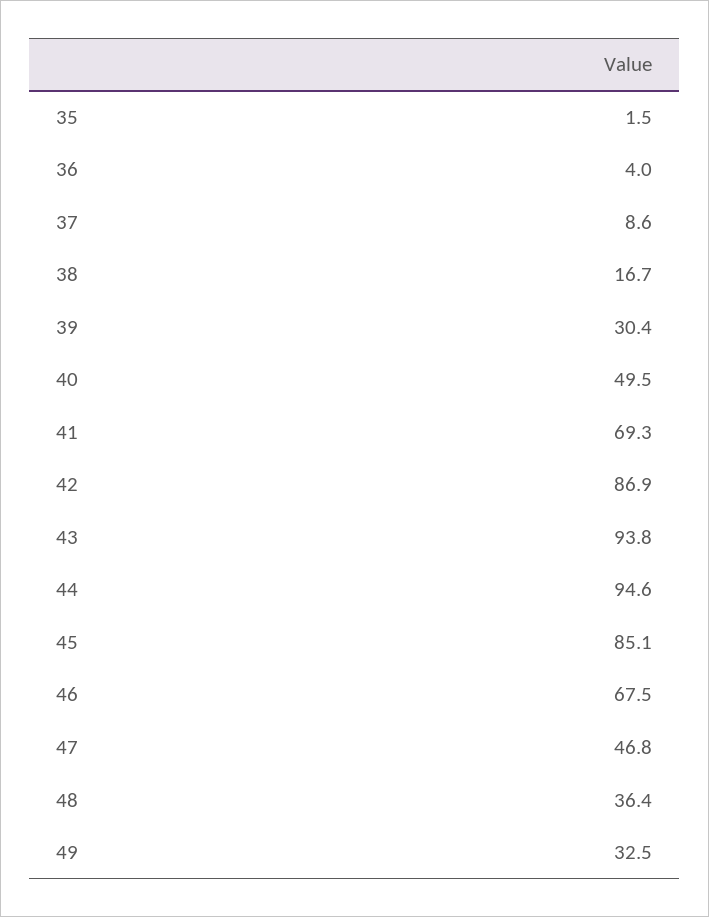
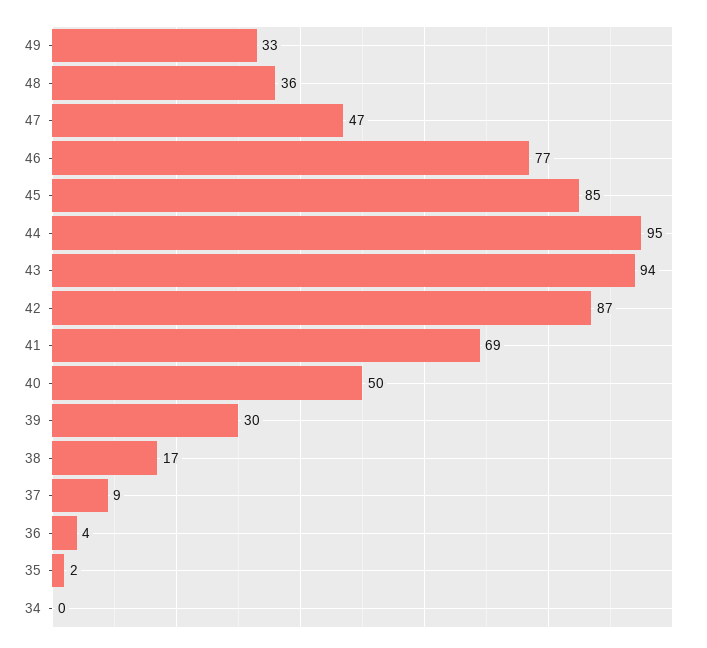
  {
    "35": 1.5,
    "36": 4,
    "37": 8.6,
    "38": 16.7,
    "39": 30.4,
    "40": 49.5,
    "41": 69.3,
    "42": 86.9,
    "43": 93.8,
    "44": 94.6,
    "45": 85.1,
-   "46": 67.5,
+   "46": 77,
    "47": 46.8,
    "48": 36.4,
-   "49": 32.5
+   "49": 32.5,
+   "34": 0
  }

